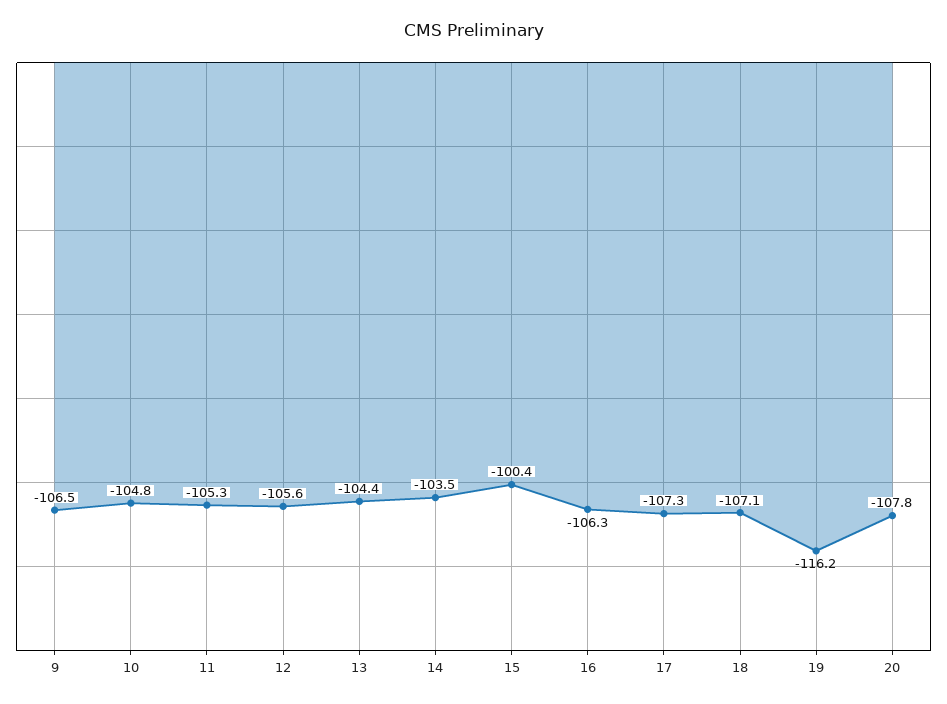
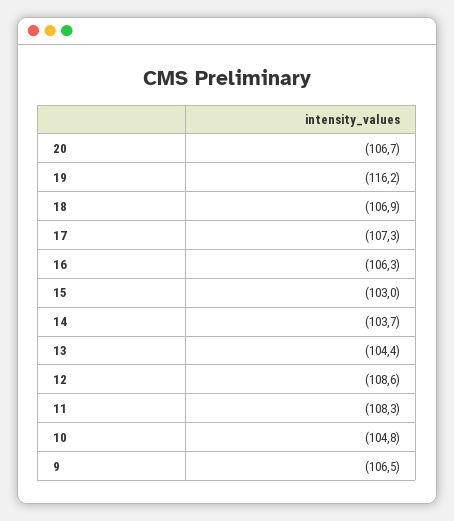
  {
    "9": -106.5,
    "10": -104.8,
-   "11": -105.3,
+   "11": -108.3,
-   "12": -105.6,
+   "12": -108.6,
    "13": -104.4,
-   "14": -103.5,
+   "14": -103.7,
-   "15": -100.4,
+   "15": -103,
    "16": -106.3,
    "17": -107.3,
-   "18": -107.1,
+   "18": -106.9,
    "19": -116.2,
-   "20": -107.8
+   "20": -106.7
  }

